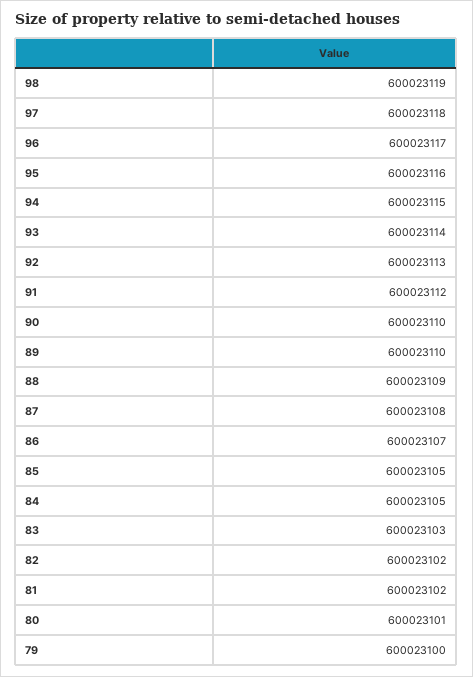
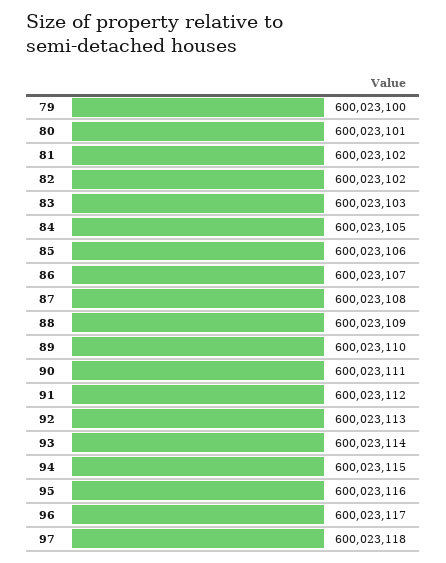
  {
-   "98": 600023119,
    "97": 600023118,
    "96": 600023117,
    "95": 600023116,
    "94": 600023115,
    "93": 600023114,
    "92": 600023113,
    "91": 600023112,
-   "90": 600023110,
+   "90": 600023111,
    "89": 600023110,
    "88": 600023109,
    "87": 600023108,
    "86": 600023107,
-   "85": 600023105,
+   "85": 600023106,
    "84": 600023105,
    "83": 600023103,
    "82": 600023102,
    "81": 600023102,
    "80": 600023101,
    "79": 600023100
  }

